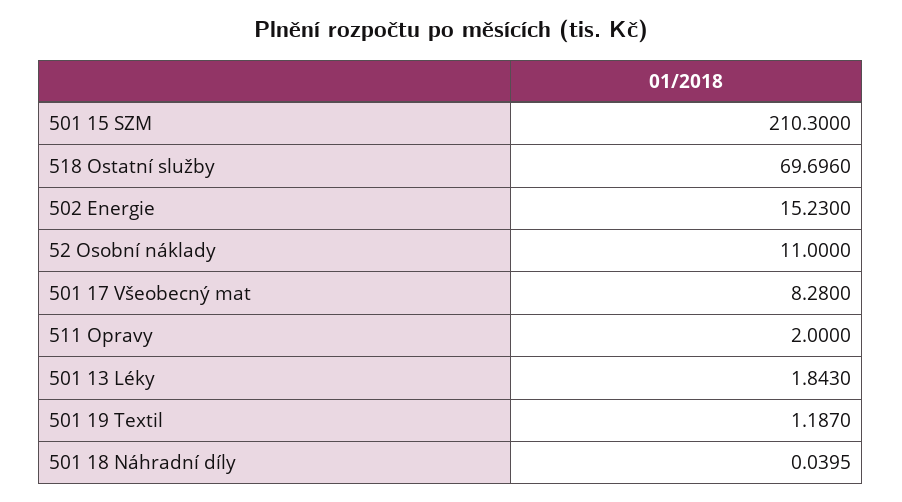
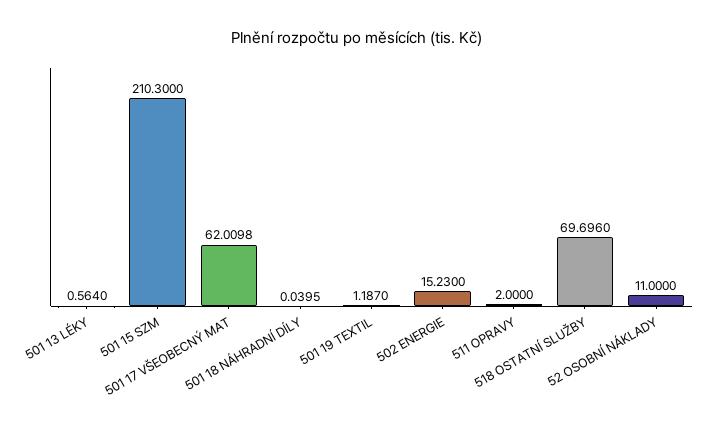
  {
    "501 15 SZM": 210.3,
    "518 Ostatní služby": 69.696,
    "502 Energie": 15.23,
    "52 Osobní náklady": 11,
-   "501 17 Všeobecný mat": 8.28,
+   "501 17 Všeobecný mat": 62.0098,
    "511 Opravy": 2,
-   "501 13 Léky": 1.843,
+   "501 13 Léky": 0.564,
    "501 19 Textil": 1.187,
    "501 18 Náhradní díly": 0.0395
  }

